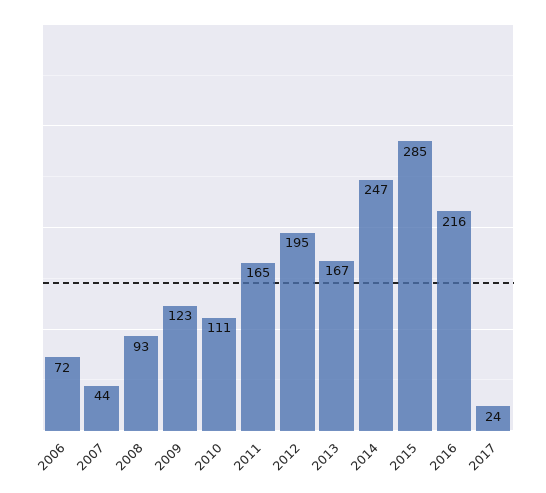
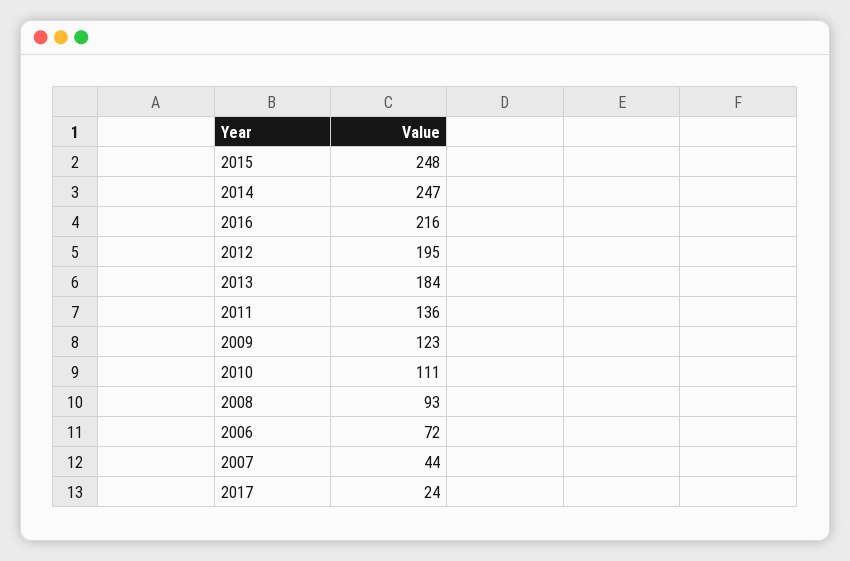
  {
    "2006": 72,
    "2007": 44,
    "2008": 93,
    "2009": 123,
    "2010": 111,
-   "2011": 165,
+   "2011": 136,
    "2012": 195,
-   "2013": 167,
+   "2013": 184,
    "2014": 247,
-   "2015": 285,
+   "2015": 248,
    "2016": 216,
    "2017": 24
  }

